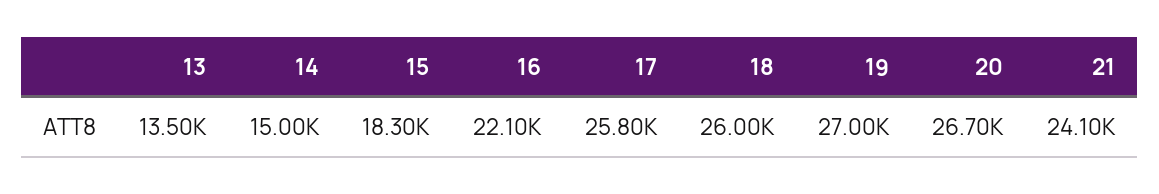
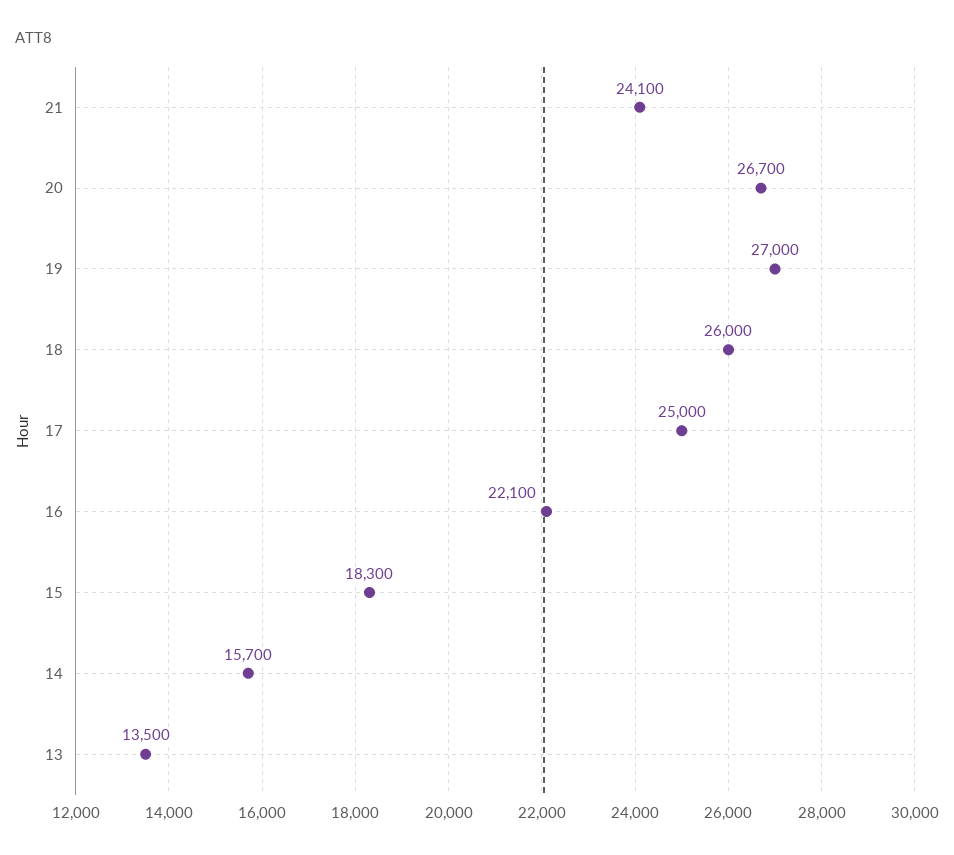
  {
    "13": 13500,
-   "14": 15000,
+   "14": 15700,
    "15": 18300,
    "16": 22100,
-   "17": 25800,
+   "17": 25000,
    "18": 26000,
    "19": 27000,
    "20": 26700,
    "21": 24100
  }

